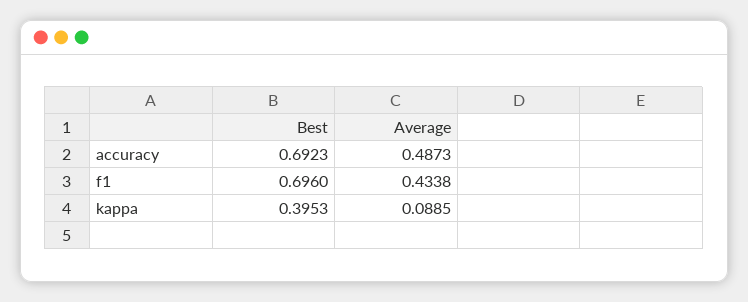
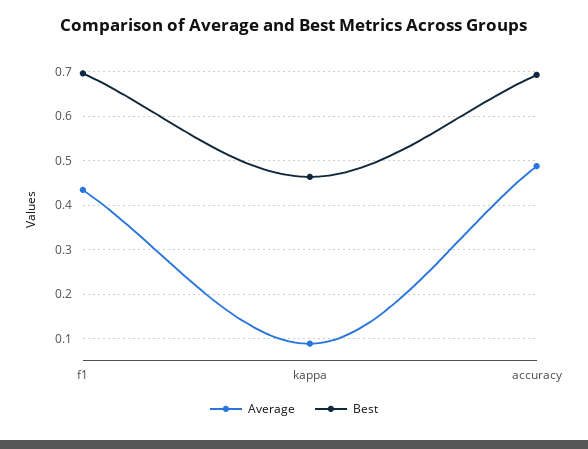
  {
    "Best": {
      "accuracy": 0.6923,
      "f1": 0.696,
-     "kappa": 0.3953
+     "kappa": 0.46
    },
    "Average": {
      "accuracy": 0.4873,
      "f1": 0.4338,
      "kappa": 0.0885
    }
  }

